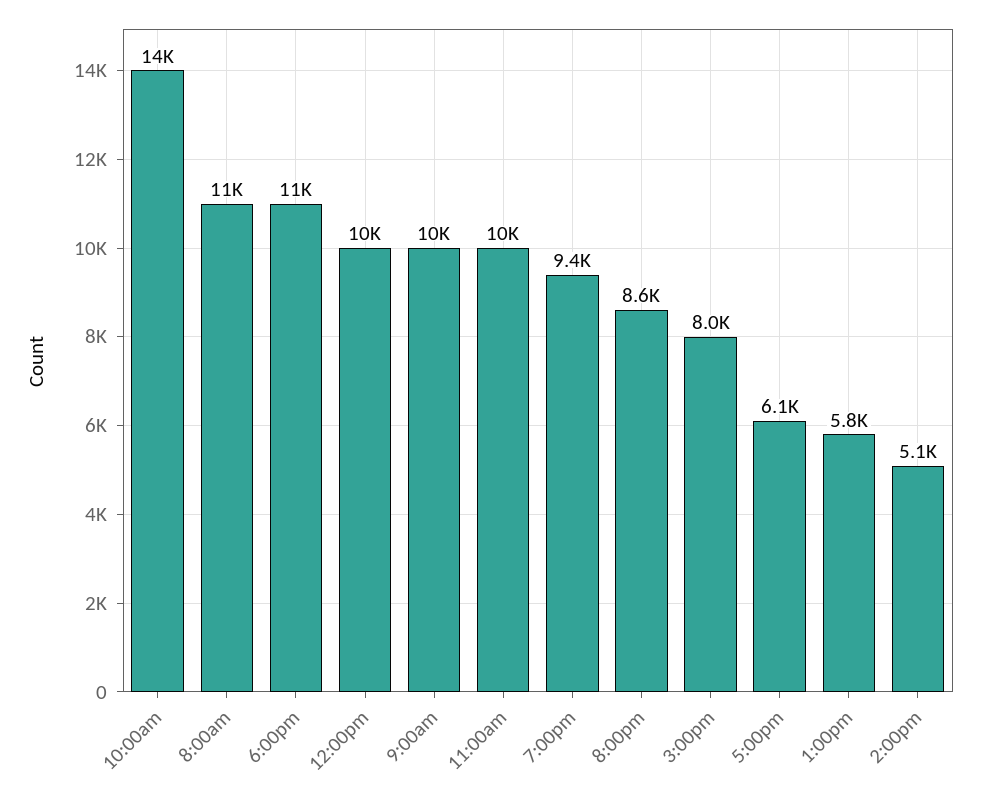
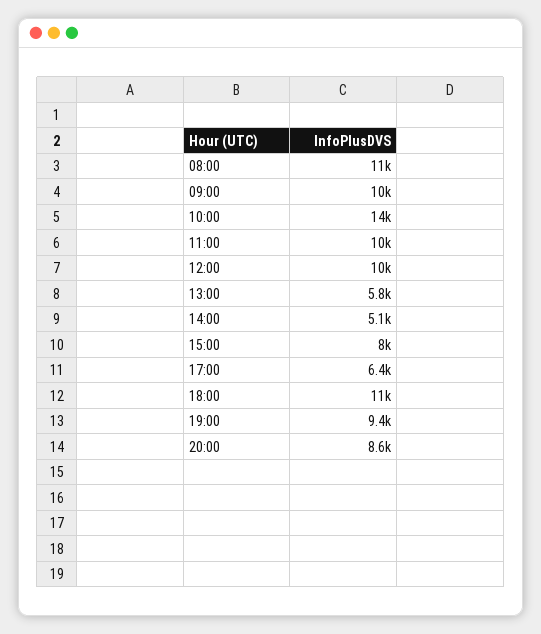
  {
    "10:00am": 14000,
    "8:00am": 11000,
    "6:00pm": 11000,
    "12:00pm": 10000,
    "9:00am": 10000,
    "11:00am": 10000,
    "7:00pm": 9400,
    "8:00pm": 8600,
    "3:00pm": 8000,
-   "5:00pm": 6100,
+   "5:00pm": 6400,
    "1:00pm": 5800,
    "2:00pm": 5100
  }

